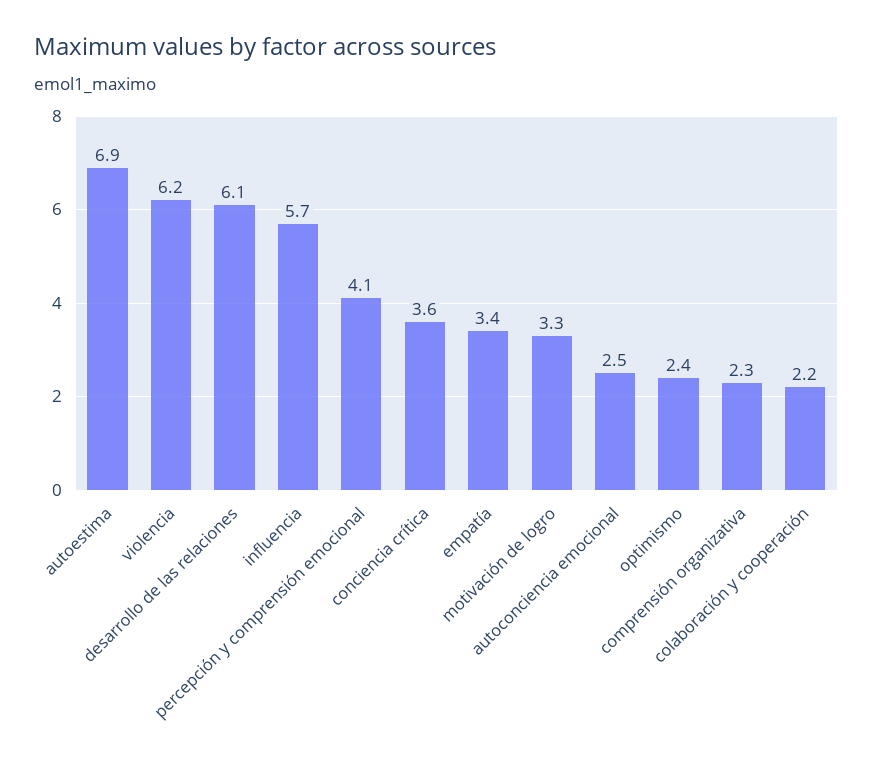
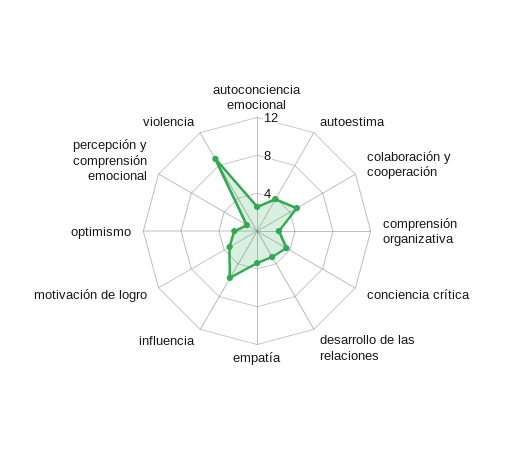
  {
-   "autoestima": 6.9,
+   "autoestima": 4,
-   "violencia": 6.2,
+   "violencia": 9,
-   "desarrollo de las relaciones": 6.1,
+   "desarrollo de las relaciones": 3,
    "influencia": 5.7,
-   "percepción y comprensión emocional": 4.1,
+   "percepción y comprensión emocional": 1,
    "conciencia crítica": 3.6,
    "empatía": 3.4,
    "motivación de logro": 3.3,
    "autoconciencia emocional": 2.5,
    "optimismo": 2.4,
    "comprensión organizativa": 2.3,
-   "colaboración y cooperación": 2.2
+   "colaboración y cooperación": 5
  }

